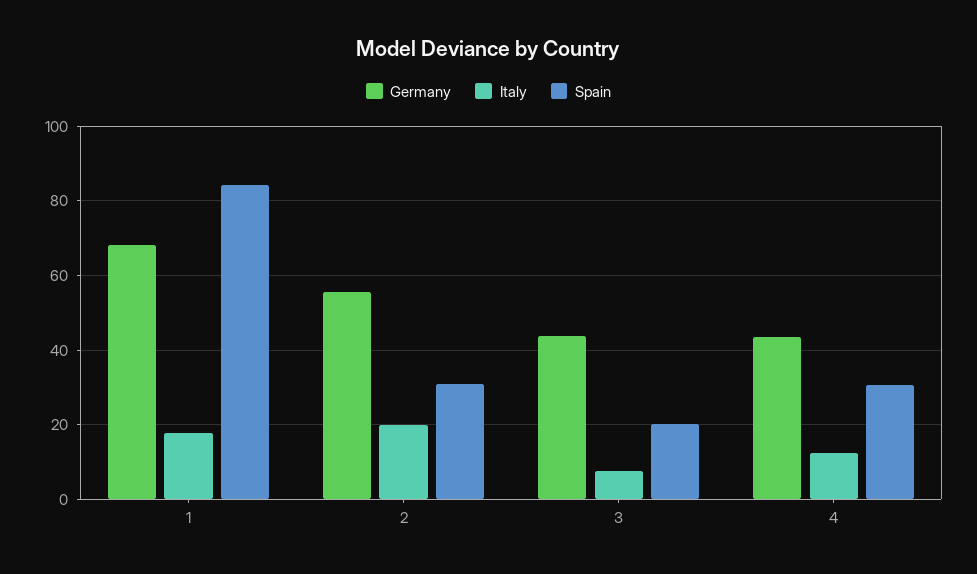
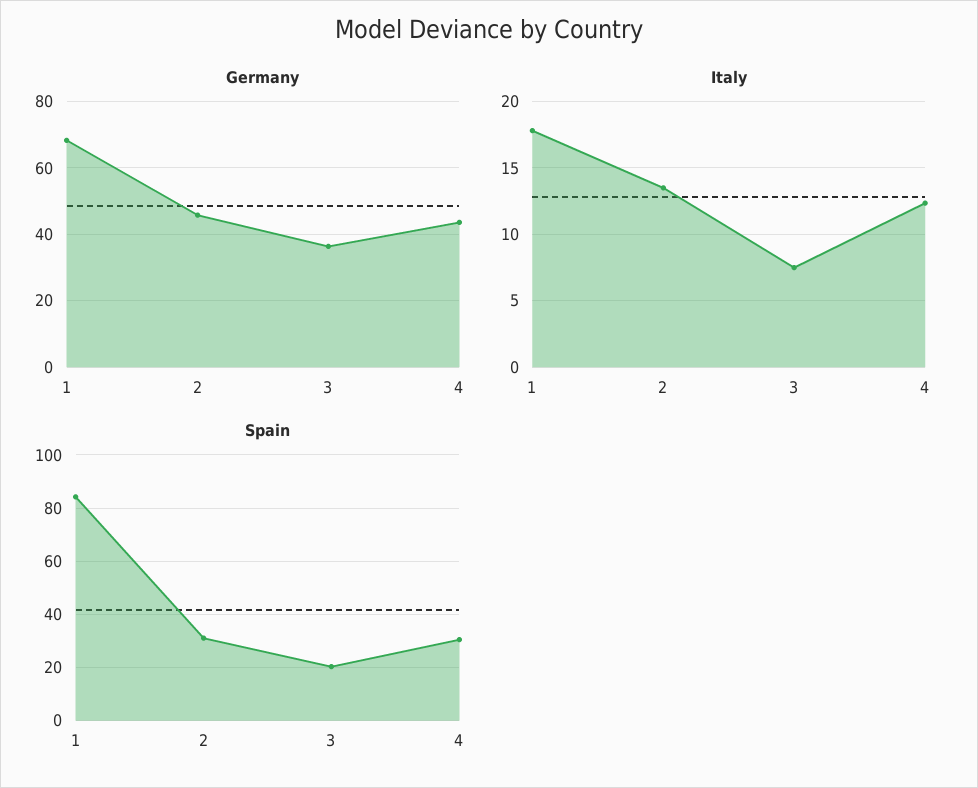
  {
    "Germany": {
      "1": 68,
-     "2": 56,
+     "2": 46,
-     "3": 44,
+     "3": 36,
      "4": 44
    },
    "Italy": {
      "1": 18,
-     "2": 20,
+     "2": 13.5,
      "3": 7.5,
      "4": 12.5
    },
    "Spain": {
      "1": 84,
      "2": 32,
      "3": 20,
      "4": 30
    }
  }

